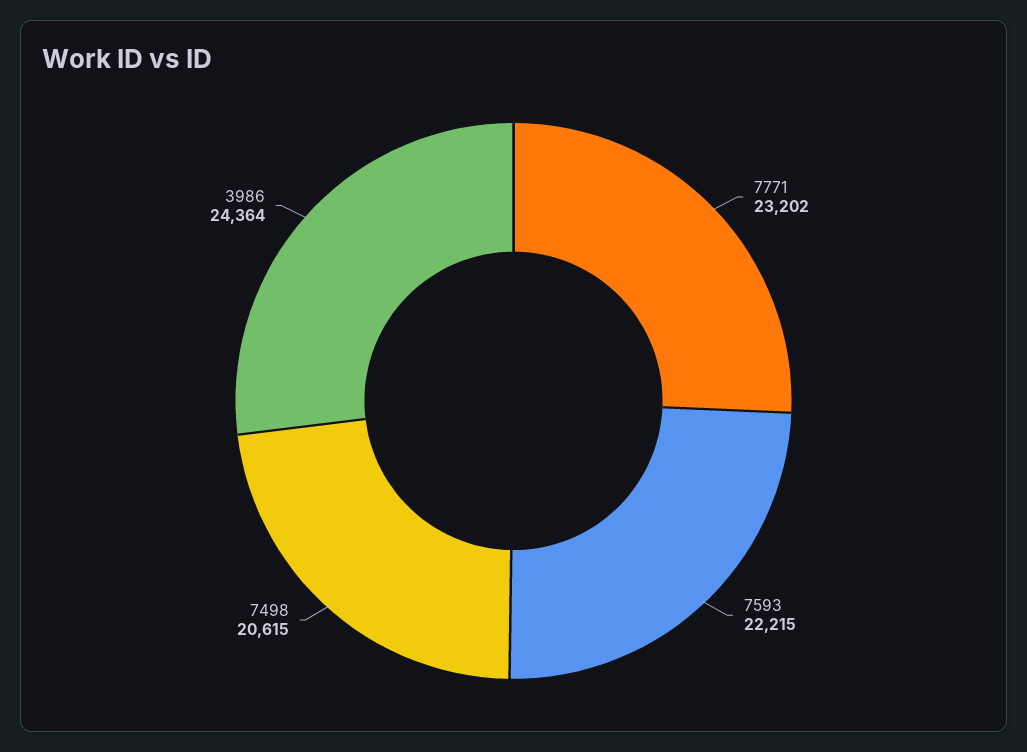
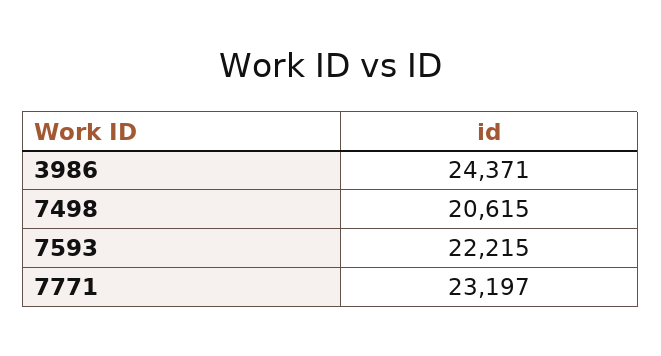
  {
-   "7771": 23202,
+   "7771": 23197,
    "7593": 22215,
    "7498": 20615,
-   "3986": 24364
+   "3986": 24371
  }

